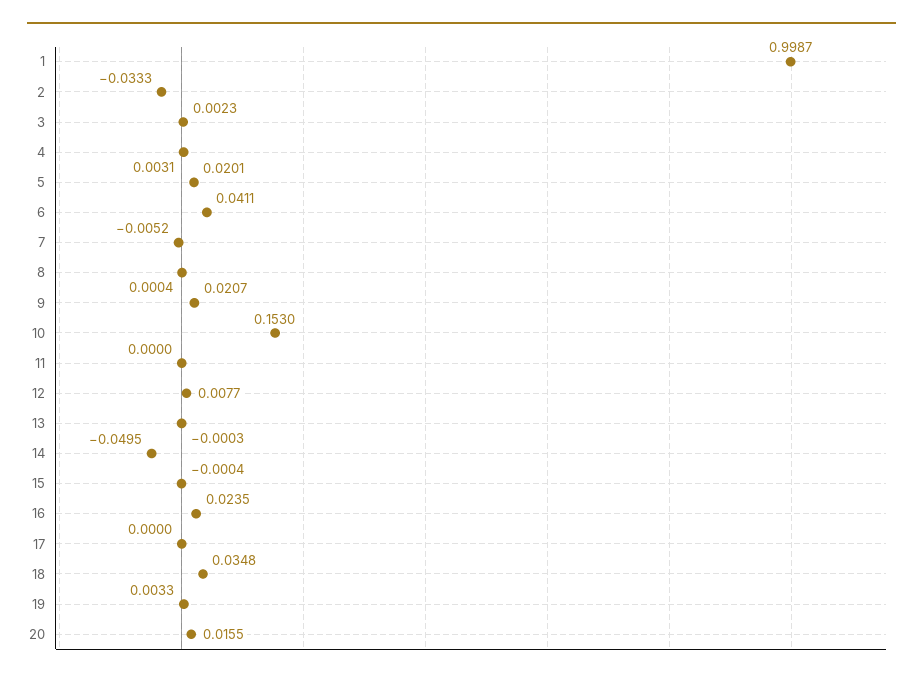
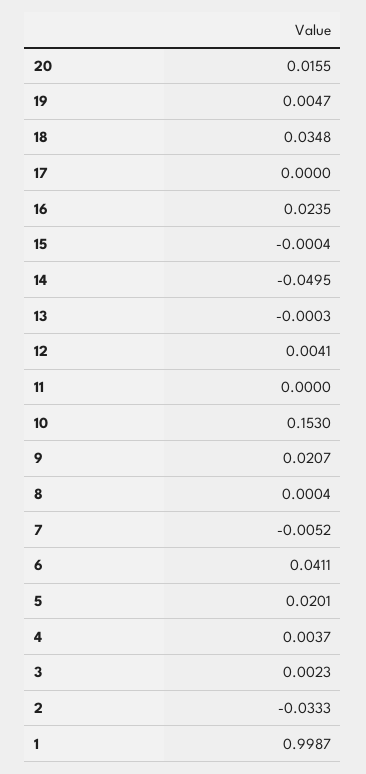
  {
    "1": 0.9987,
    "2": -0.0333,
    "3": 0.0023,
-   "4": 0.0031,
+   "4": 0.0037,
    "5": 0.0201,
    "6": 0.0411,
    "7": -0.0052,
    "8": 0.0004,
    "9": 0.0207,
    "10": 0.153,
    "11": 0,
-   "12": 0.0077,
+   "12": 0.0041,
    "13": -0.0003,
    "14": -0.0495,
    "15": -0.0004,
    "16": 0.0235,
    "17": 0,
    "18": 0.0348,
-   "19": 0.0033,
+   "19": 0.0047,
    "20": 0.0155
  }

